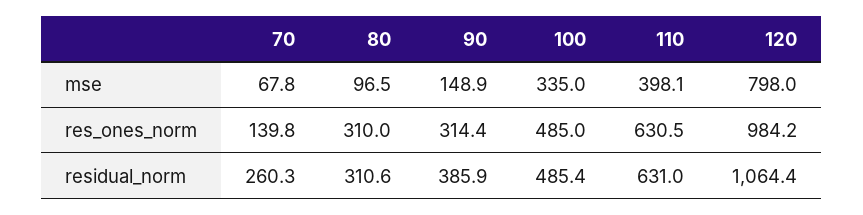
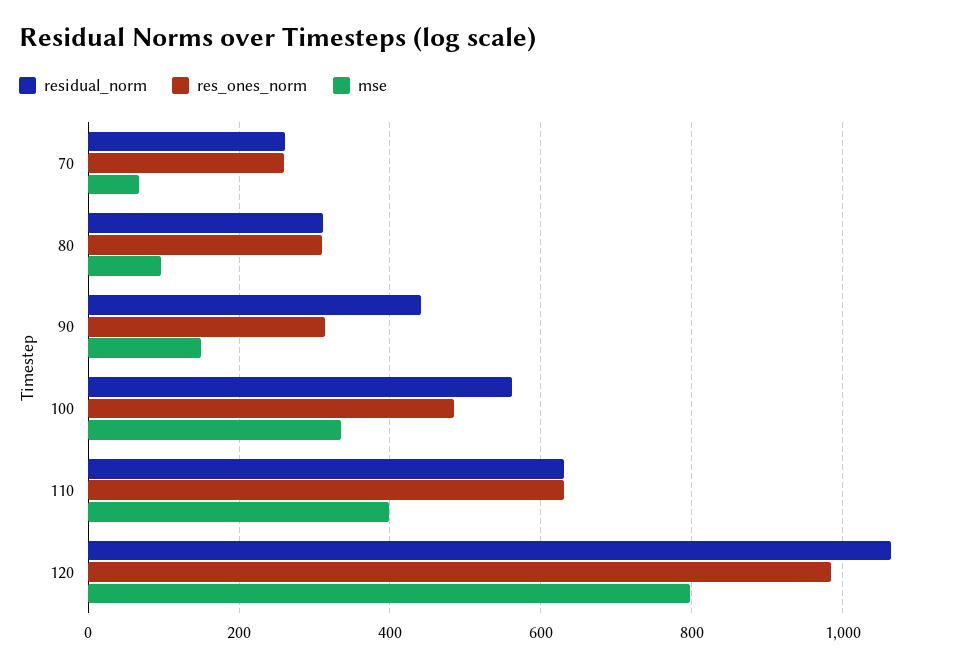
  {
    "mse": {
      "70": 67.8,
      "80": 96.5,
      "90": 148.9,
      "100": 335,
      "110": 398.1,
      "120": 798
    },
    "res_ones_norm": {
-     "70": 139.8,
+     "70": 260,
      "80": 310,
      "90": 314.4,
      "100": 485,
      "110": 630.5,
      "120": 984.2
    },
    "residual_norm": {
      "70": 260.3,
      "80": 310.6,
-     "90": 385.9,
+     "90": 440,
-     "100": 485.4,
+     "100": 560,
      "110": 631,
      "120": 1064.4
    }
  }

